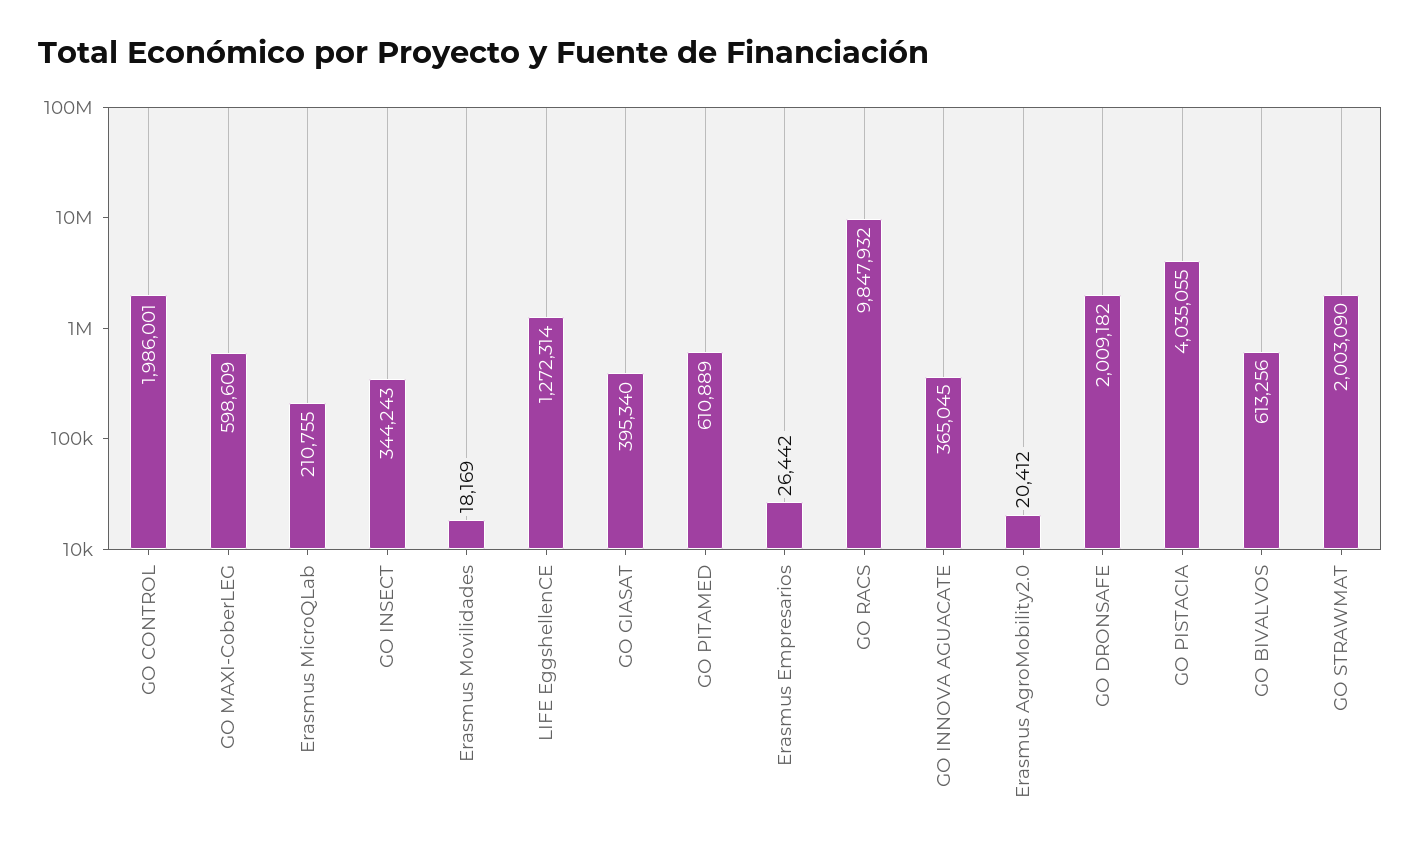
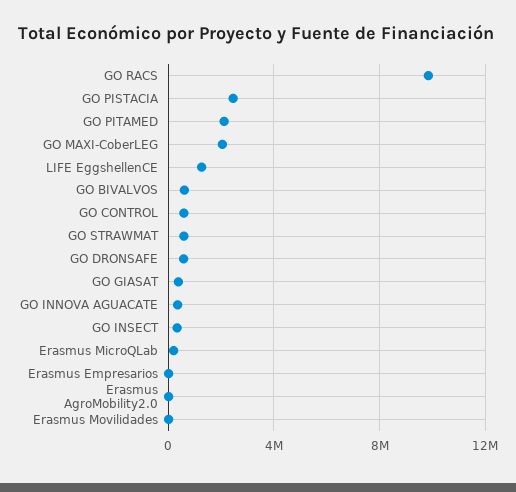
  {
-   "GO CONTROL": 1986001,
+   "GO CONTROL": 500000,
-   "GO MAXI-CoberLEG": 598609,
+   "GO MAXI-CoberLEG": 2000000,
    "Erasmus MicroQLab": 210755,
    "GO INSECT": 344243,
    "Erasmus Movilidades": 18169,
    "LIFE EggshellenCE": 1272314,
    "GO GIASAT": 395340,
-   "GO PITAMED": 610889,
+   "GO PITAMED": 2000000,
    "Erasmus Empresarios": 26442,
    "GO RACS": 9847932,
    "GO INNOVA AGUACATE": 365045,
    "Erasmus AgroMobility2.0": 20412,
-   "GO DRONSAFE": 2009182,
+   "GO DRONSAFE": 500000,
-   "GO PISTACIA": 4035055,
+   "GO PISTACIA": 2500000,
    "GO BIVALVOS": 613256,
-   "GO STRAWMAT": 2003090
+   "GO STRAWMAT": 500000
  }

